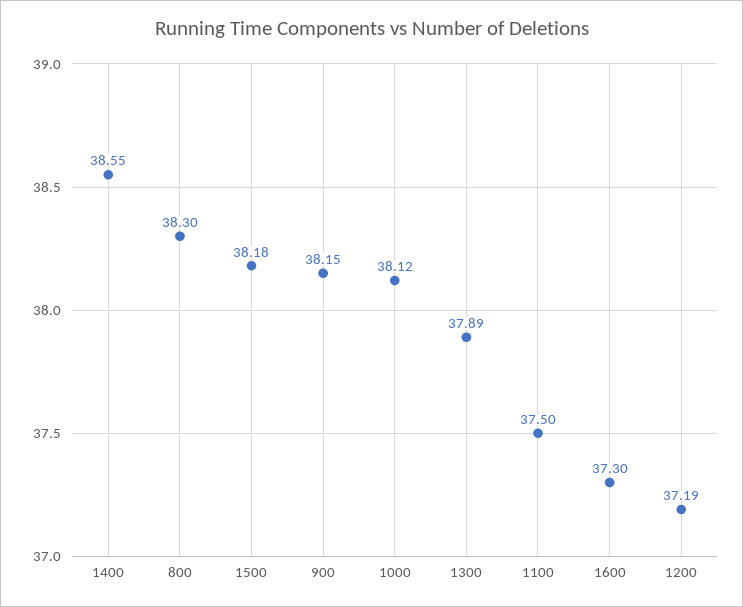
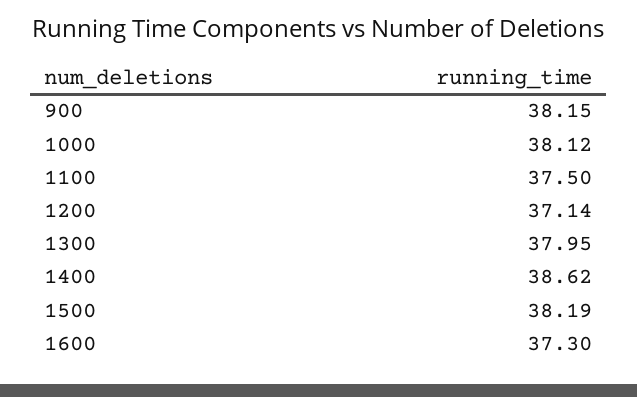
  {
-   "1400": 38.55,
+   "1400": 38.62,
-   "800": 38.3,
-   "1500": 38.18,
+   "1500": 38.19,
    "900": 38.15,
    "1000": 38.12,
-   "1300": 37.89,
+   "1300": 37.95,
    "1100": 37.5,
    "1600": 37.3,
-   "1200": 37.19
+   "1200": 37.14
  }

